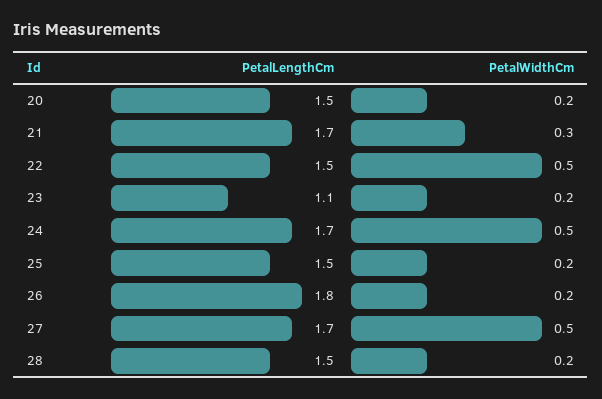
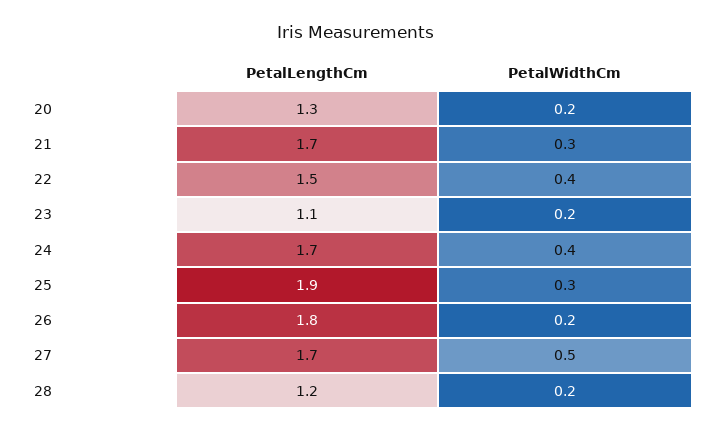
  {
    "PetalLengthCm": {
-     "20": 1.5,
+     "20": 1.3,
      "21": 1.7,
      "22": 1.5,
      "23": 1.1,
      "24": 1.7,
-     "25": 1.5,
+     "25": 1.9,
      "26": 1.8,
      "27": 1.7,
-     "28": 1.5
+     "28": 1.2
    },
    "PetalWidthCm": {
      "20": 0.2,
      "21": 0.3,
-     "22": 0.5,
+     "22": 0.4,
      "23": 0.2,
-     "24": 0.5,
+     "24": 0.4,
-     "25": 0.2,
+     "25": 0.3,
      "26": 0.2,
      "27": 0.5,
      "28": 0.2
    }
  }

